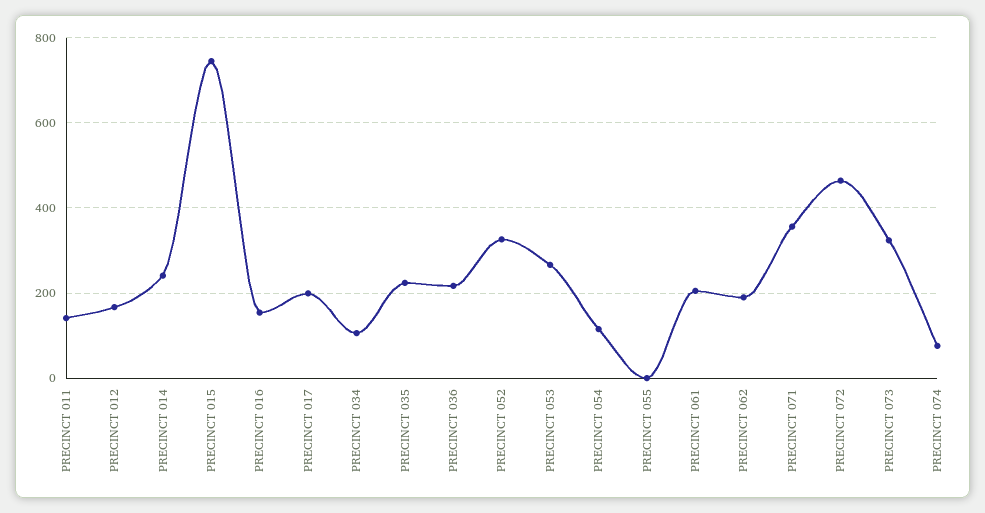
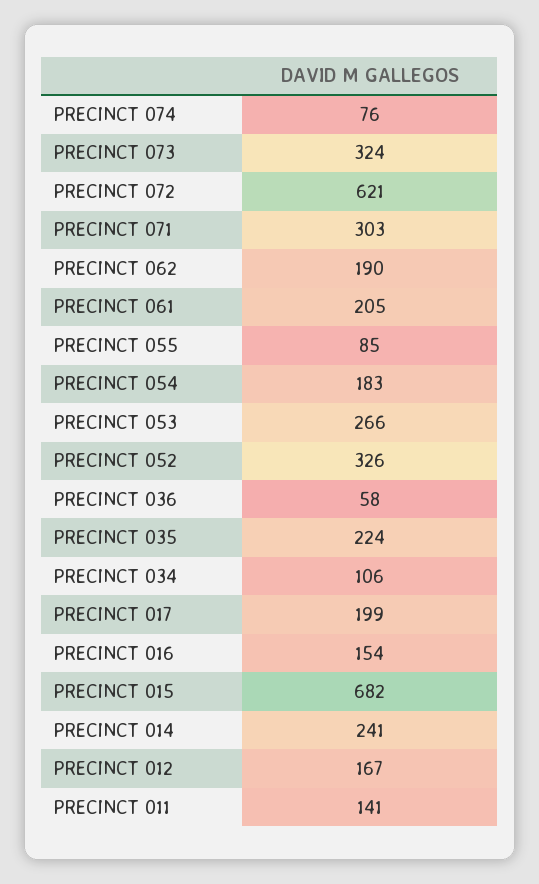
  {
    "PRECINCT 011": 141,
    "PRECINCT 012": 167,
    "PRECINCT 014": 241,
-   "PRECINCT 015": 740,
+   "PRECINCT 015": 682,
    "PRECINCT 016": 154,
    "PRECINCT 017": 199,
    "PRECINCT 034": 106,
    "PRECINCT 035": 224,
-   "PRECINCT 036": 220,
+   "PRECINCT 036": 58,
    "PRECINCT 052": 326,
    "PRECINCT 053": 266,
-   "PRECINCT 054": 120,
+   "PRECINCT 054": 183,
-   "PRECINCT 055": 0,
+   "PRECINCT 055": 85,
    "PRECINCT 061": 205,
    "PRECINCT 062": 190,
-   "PRECINCT 071": 360,
+   "PRECINCT 071": 303,
-   "PRECINCT 072": 460,
+   "PRECINCT 072": 621,
    "PRECINCT 073": 324,
    "PRECINCT 074": 76
  }

